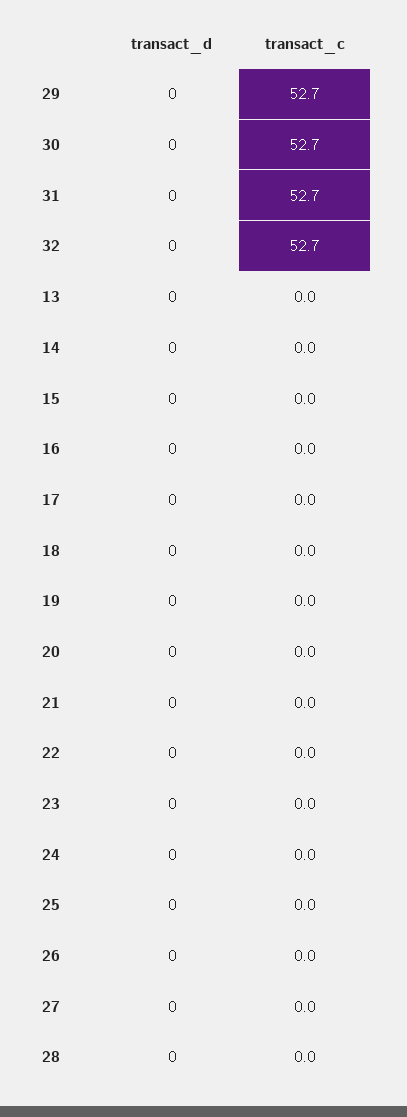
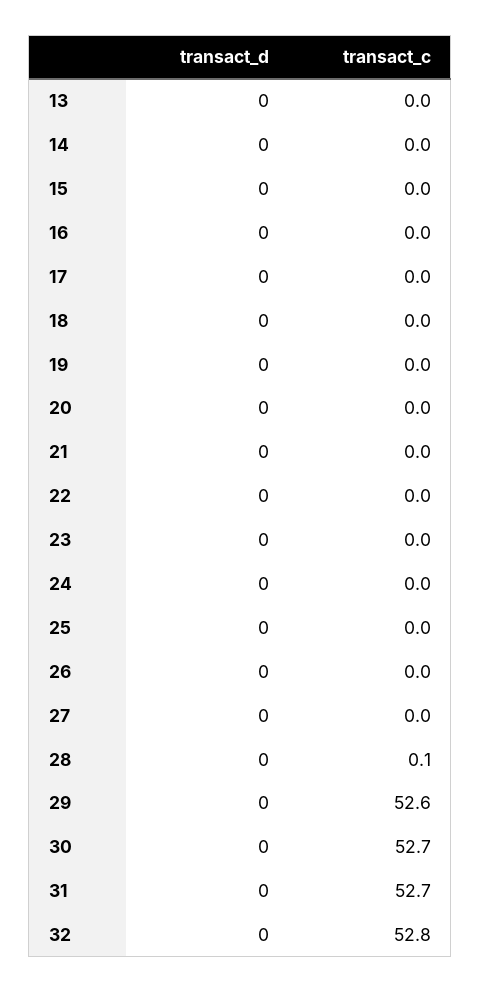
  {
    "transact_d": {
      "29": 0,
      "30": 0,
      "31": 0,
      "32": 0,
      "13": 0,
      "14": 0,
      "15": 0,
      "16": 0,
      "17": 0,
      "18": 0,
      "19": 0,
      "20": 0,
      "21": 0,
      "22": 0,
      "23": 0,
      "24": 0,
      "25": 0,
      "26": 0,
      "27": 0,
      "28": 0
    },
    "transact_c": {
-     "29": 52.7,
+     "29": 52.6,
      "30": 52.7,
      "31": 52.7,
-     "32": 52.7,
+     "32": 52.8,
      "13": 0,
      "14": 0,
      "15": 0,
      "16": 0,
      "17": 0,
      "18": 0,
      "19": 0,
      "20": 0,
      "21": 0,
      "22": 0,
      "23": 0,
      "24": 0,
      "25": 0,
      "26": 0,
      "27": 0,
-     "28": 0
+     "28": 0.1
    }
  }

